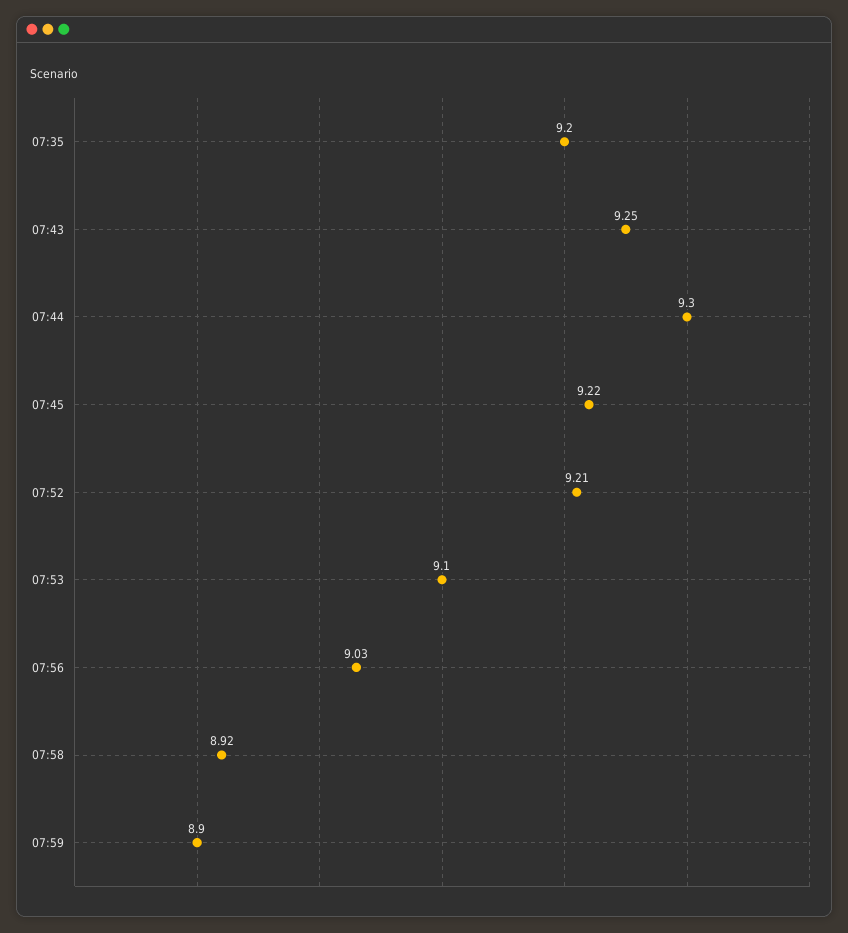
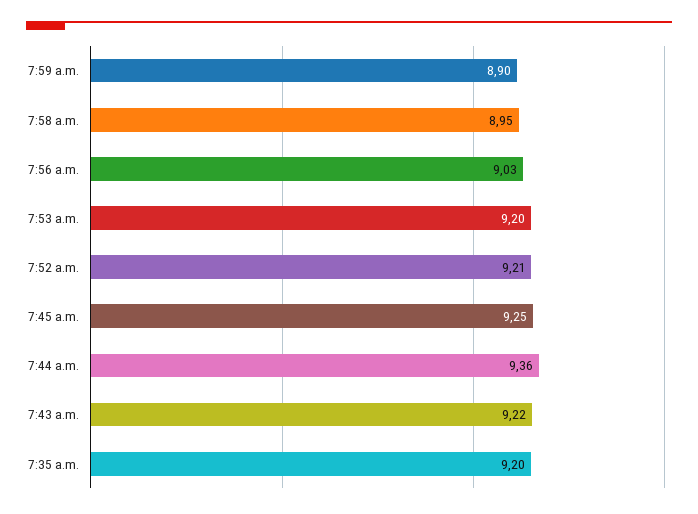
  {
    "07:35": 9.2,
-   "07:43": 9.25,
+   "07:43": 9.22,
-   "07:44": 9.3,
+   "07:44": 9.36,
-   "07:45": 9.22,
+   "07:45": 9.25,
    "07:52": 9.21,
-   "07:53": 9.1,
+   "07:53": 9.2,
    "07:56": 9.03,
-   "07:58": 8.92,
+   "07:58": 8.95,
    "07:59": 8.9
  }

